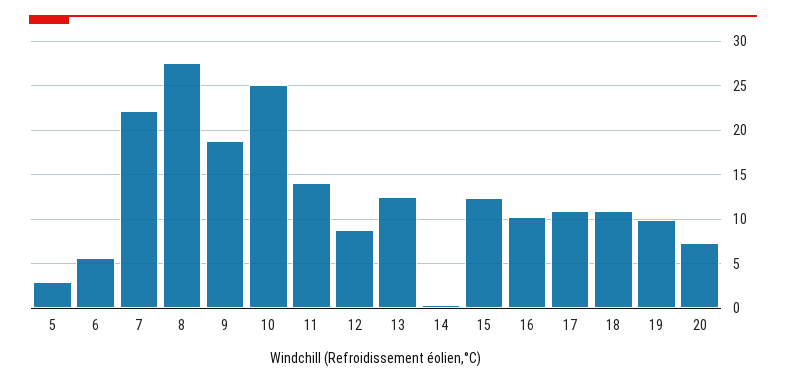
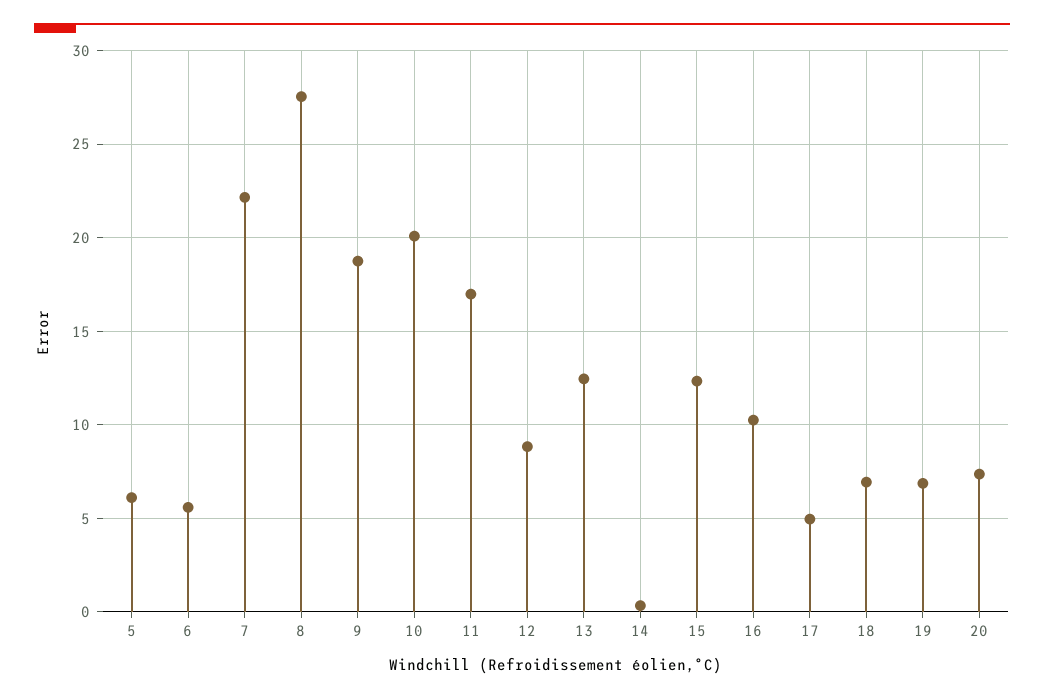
  {
-   "5": 3,
+   "5": 6,
    "6": 5.5,
    "7": 22,
    "8": 27.5,
    "9": 19,
-   "10": 25,
+   "10": 20,
-   "11": 14,
+   "11": 17,
    "12": 9,
    "13": 12.5,
    "14": 0.5,
    "15": 12.5,
    "16": 10.5,
-   "17": 11,
+   "17": 5,
-   "18": 11,
+   "18": 7,
-   "19": 10,
+   "19": 7,
    "20": 7.5
  }

